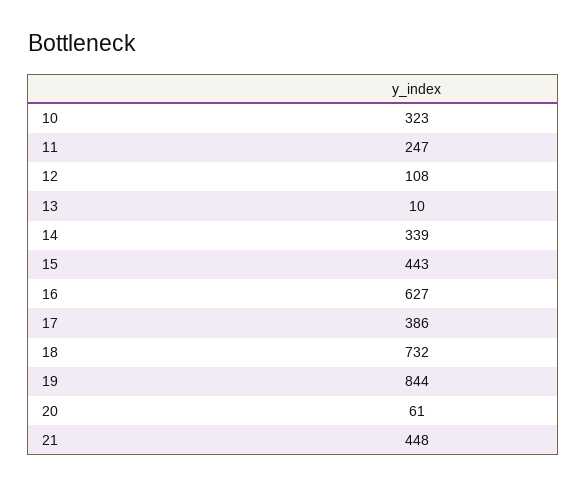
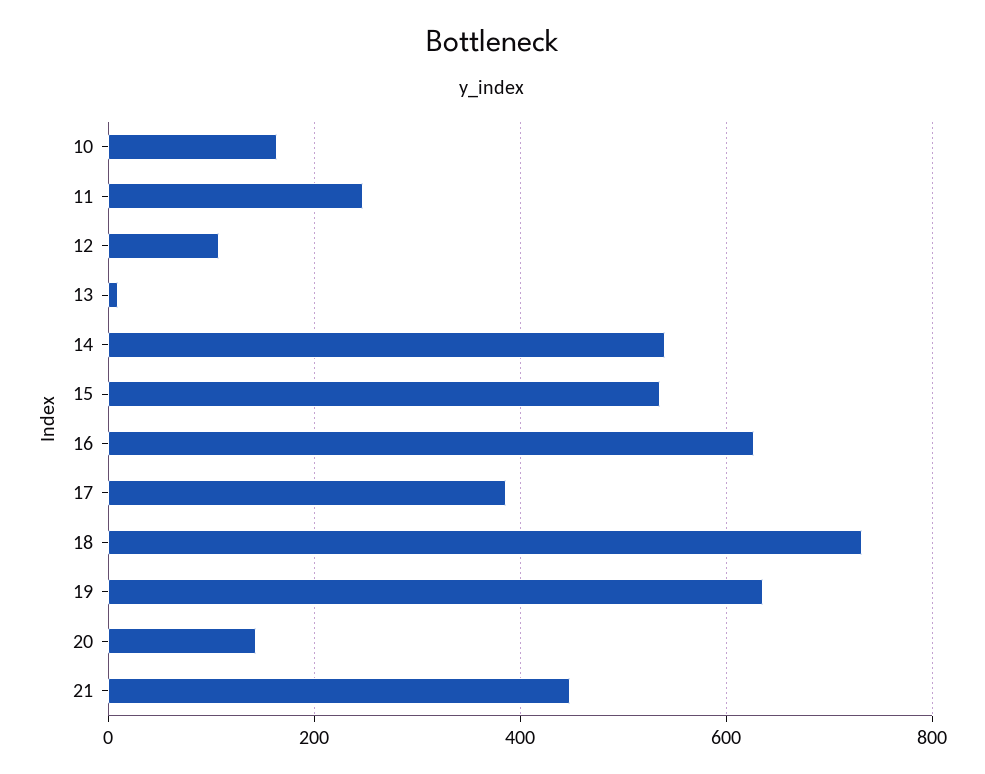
  {
-   "10": 323,
+   "10": 160,
    "11": 247,
    "12": 108,
    "13": 10,
-   "14": 339,
+   "14": 540,
-   "15": 443,
+   "15": 540,
    "16": 627,
    "17": 386,
    "18": 732,
-   "19": 844,
+   "19": 640,
-   "20": 61,
+   "20": 140,
    "21": 448
  }

